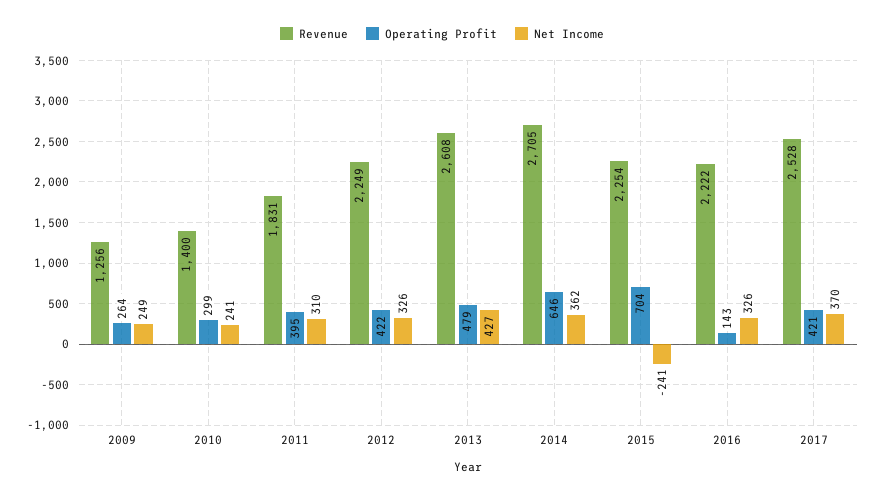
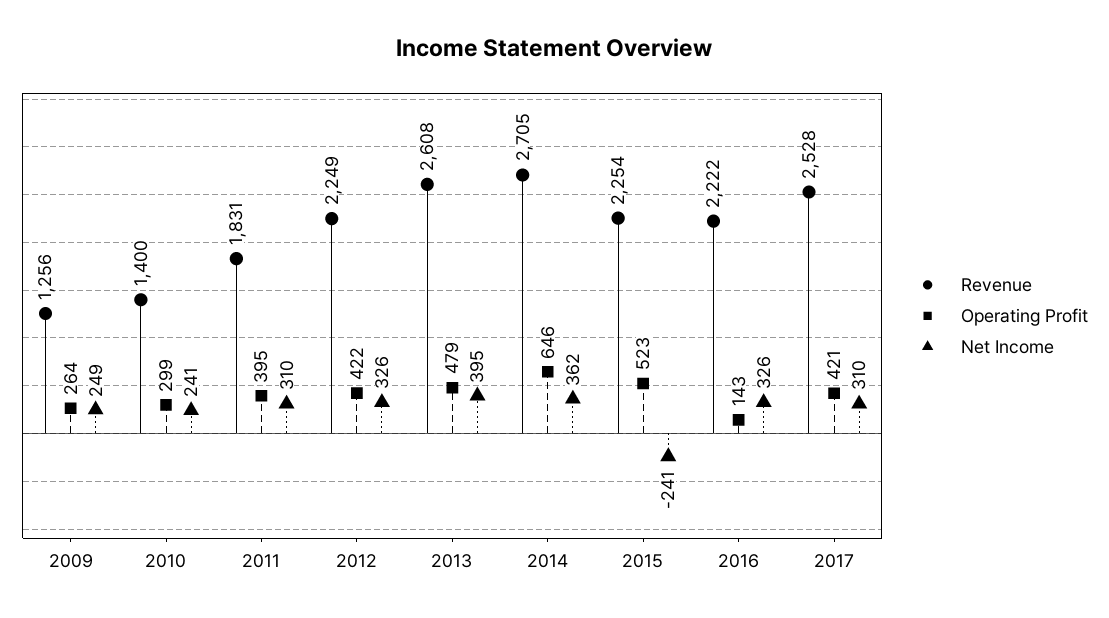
  {
    "Revenue": {
      "2009": 1256,
      "2010": 1400,
      "2011": 1831,
      "2012": 2249,
      "2013": 2608,
      "2014": 2705,
      "2015": 2254,
      "2016": 2222,
      "2017": 2528
    },
    "Operating Profit": {
      "2009": 264,
      "2010": 299,
      "2011": 395,
      "2012": 422,
      "2013": 479,
      "2014": 646,
-     "2015": 704,
+     "2015": 523,
      "2016": 143,
      "2017": 421
    },
    "Net Income": {
      "2009": 249,
      "2010": 241,
      "2011": 310,
      "2012": 326,
-     "2013": 427,
+     "2013": 395,
      "2014": 362,
      "2015": -241,
      "2016": 326,
-     "2017": 370
+     "2017": 310
    }
  }

